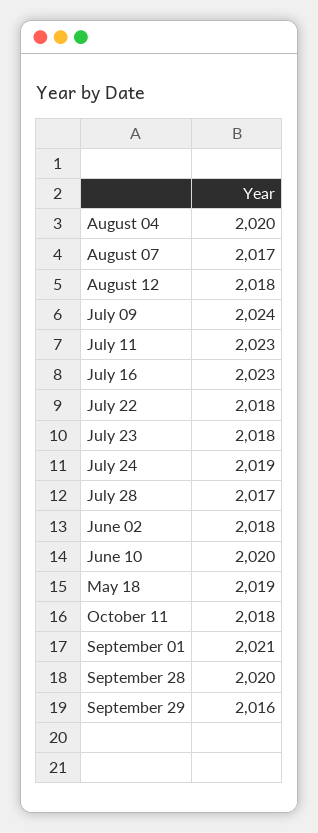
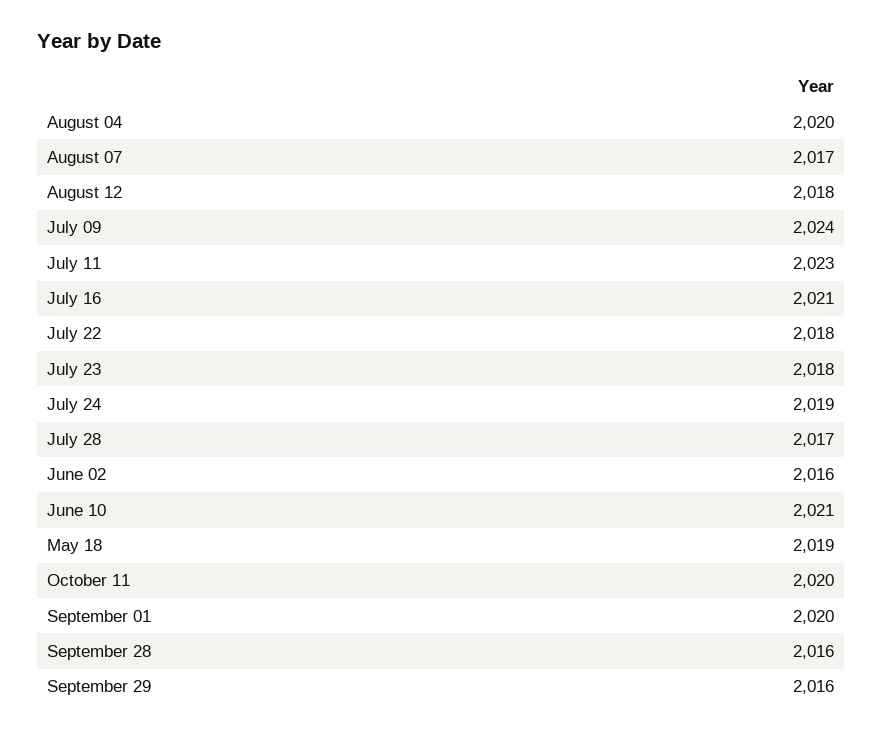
  {
    "August 04": 2020,
    "August 07": 2017,
    "August 12": 2018,
    "July 09": 2024,
    "July 11": 2023,
-   "July 16": 2023,
+   "July 16": 2021,
    "July 22": 2018,
    "July 23": 2018,
    "July 24": 2019,
    "July 28": 2017,
-   "June 02": 2018,
+   "June 02": 2016,
-   "June 10": 2020,
+   "June 10": 2021,
    "May 18": 2019,
-   "October 11": 2018,
+   "October 11": 2020,
-   "September 01": 2021,
+   "September 01": 2020,
-   "September 28": 2020,
+   "September 28": 2016,
    "September 29": 2016
  }

